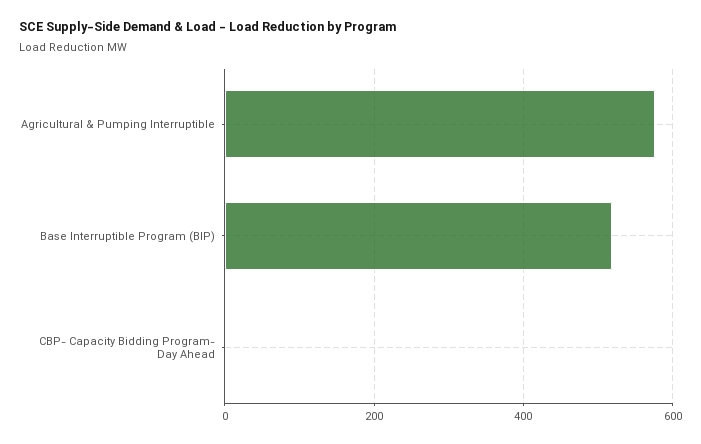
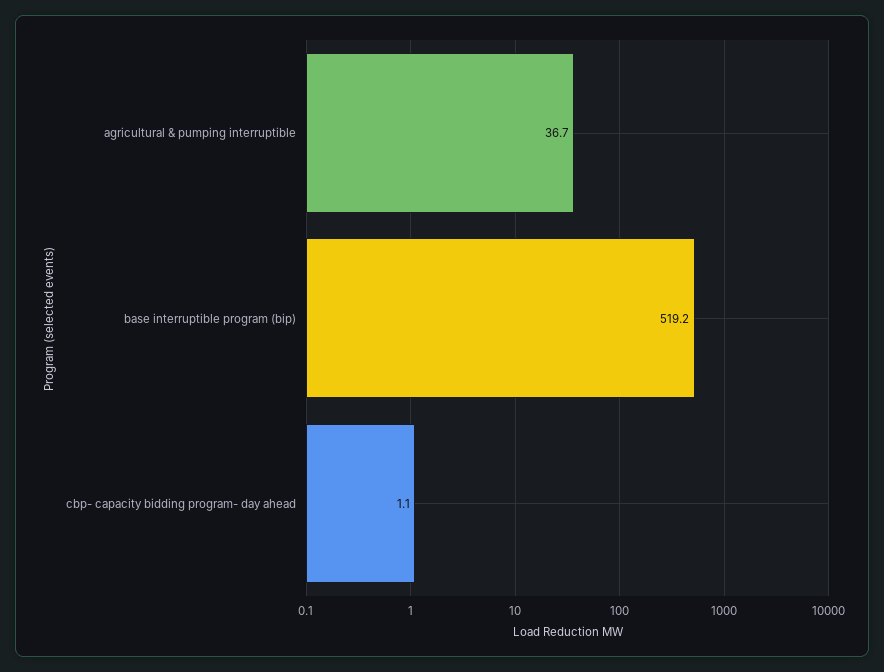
  {
-   "Agricultural & Pumping Interruptible": 580,
+   "Agricultural & Pumping Interruptible": 36.7,
    "Base Interruptible Program (BIP)": 519.2,
    "CBP- Capacity Bidding Program- Day Ahead": 1.1
  }

